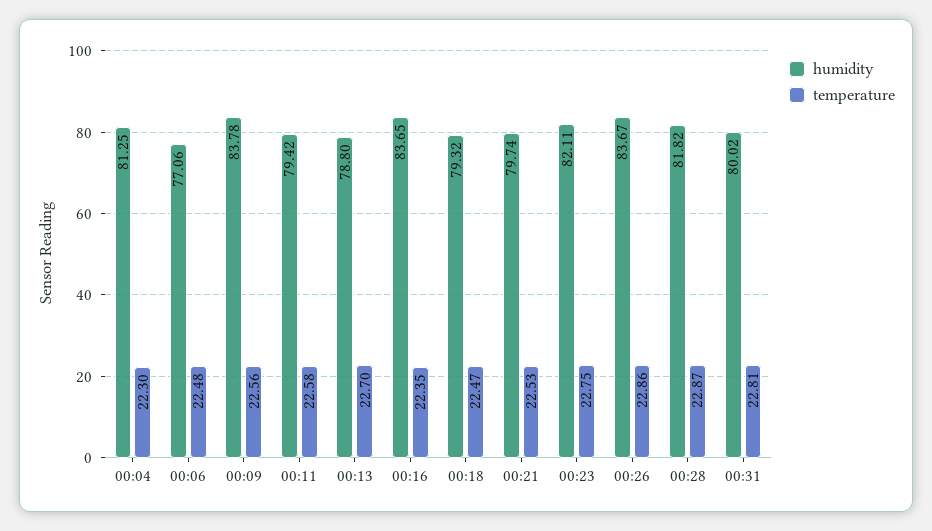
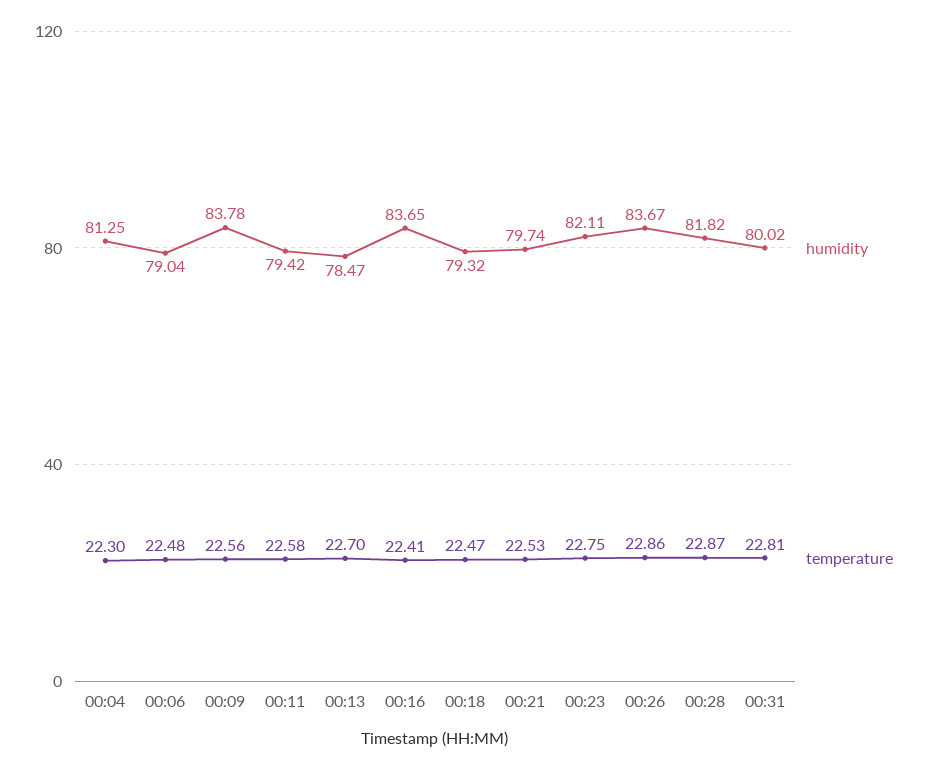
  {
    "humidity": {
      "00:04": 81.25,
-     "00:06": 77.06,
+     "00:06": 79.04,
      "00:09": 83.78,
      "00:11": 79.42,
-     "00:13": 78.8,
+     "00:13": 78.47,
      "00:16": 83.65,
      "00:18": 79.32,
      "00:21": 79.74,
      "00:23": 82.11,
      "00:26": 83.67,
      "00:28": 81.82,
      "00:31": 80.02
    },
    "temperature": {
      "00:04": 22.3,
      "00:06": 22.48,
      "00:09": 22.56,
      "00:11": 22.58,
      "00:13": 22.7,
-     "00:16": 22.35,
+     "00:16": 22.41,
      "00:18": 22.47,
      "00:21": 22.53,
      "00:23": 22.75,
      "00:26": 22.86,
      "00:28": 22.87,
      "00:31": 22.81
    }
  }

